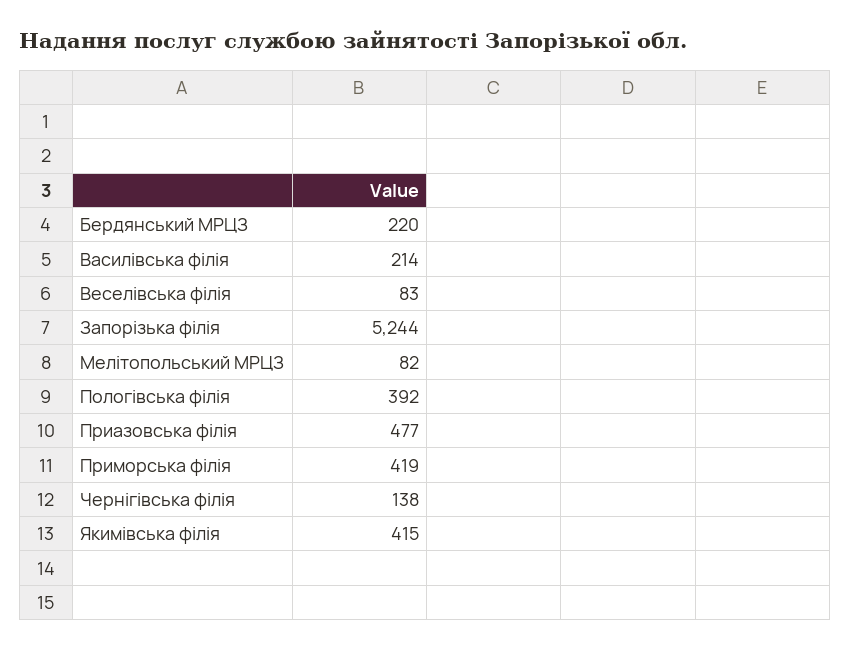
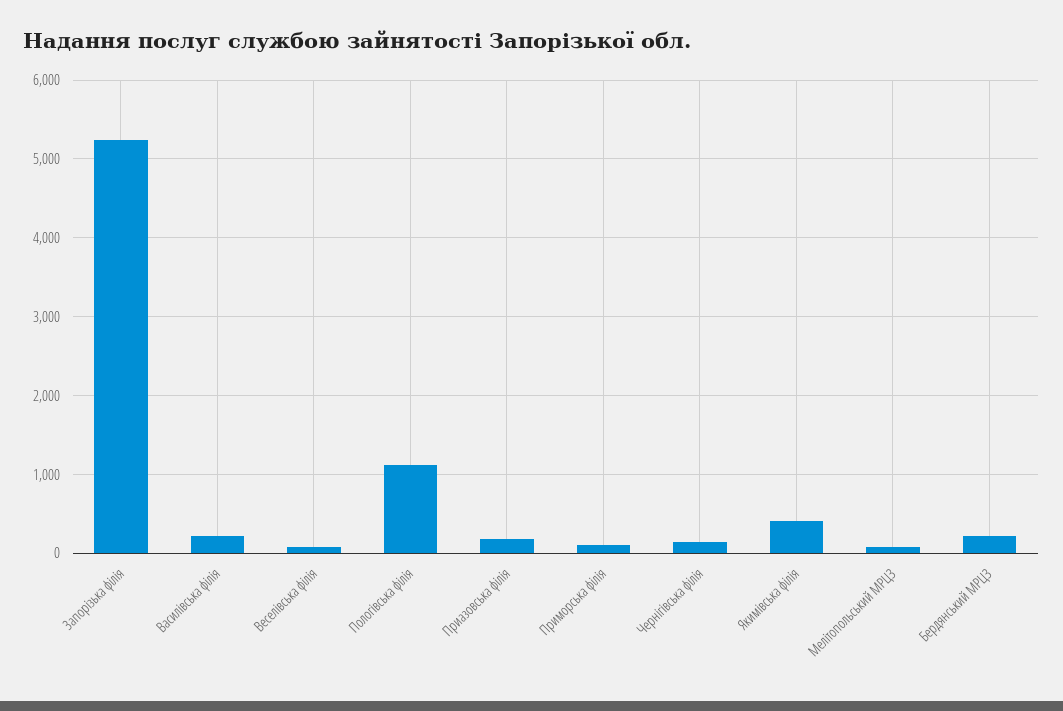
  {
    "Бердянський МРЦЗ": 220,
    "Василівська філія": 214,
    "Веселівська філія": 83,
    "Запорізька філія": 5244,
    "Мелітопольський МРЦЗ": 82,
-   "Пологівська філія": 392,
+   "Пологівська філія": 1100,
-   "Приазовська філія": 477,
+   "Приазовська філія": 200,
-   "Приморська філія": 419,
+   "Приморська філія": 100,
    "Чернігівська філія": 138,
    "Якимівська філія": 415
  }

